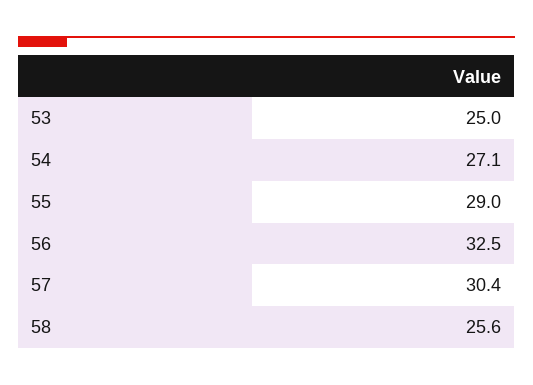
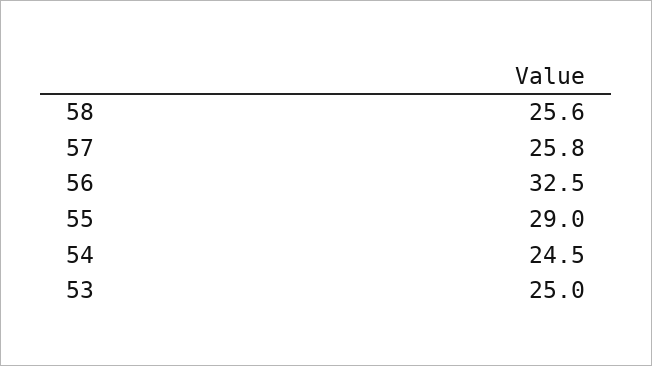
  {
    "53": 25,
-   "54": 27.1,
+   "54": 24.5,
    "55": 29,
    "56": 32.5,
-   "57": 30.4,
+   "57": 25.8,
    "58": 25.6
  }

